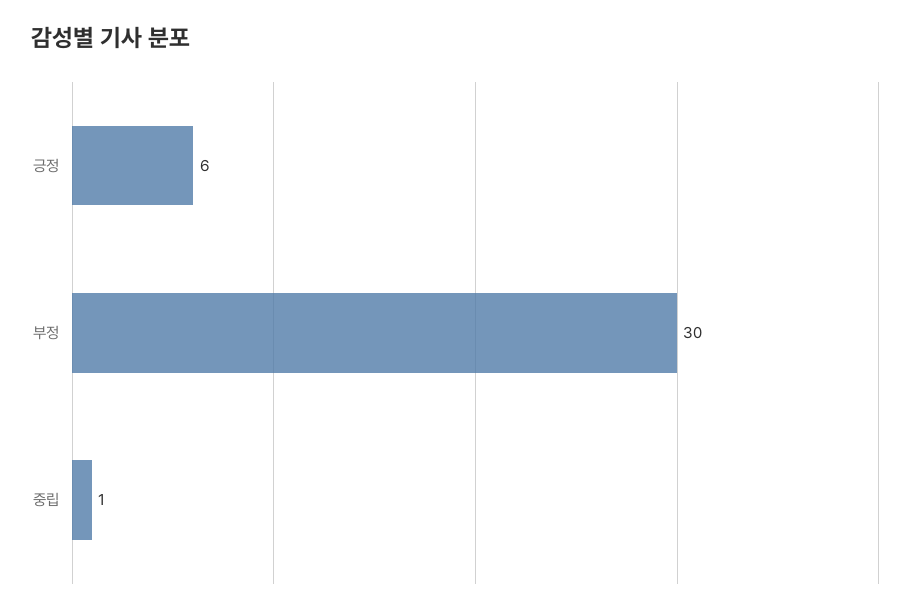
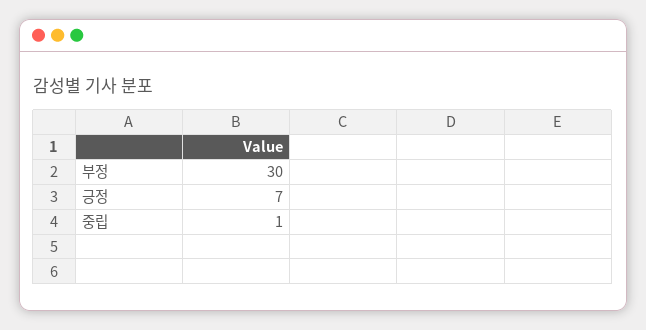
  {
-   "긍정": 6,
+   "긍정": 7,
    "부정": 30,
    "중립": 1
  }

